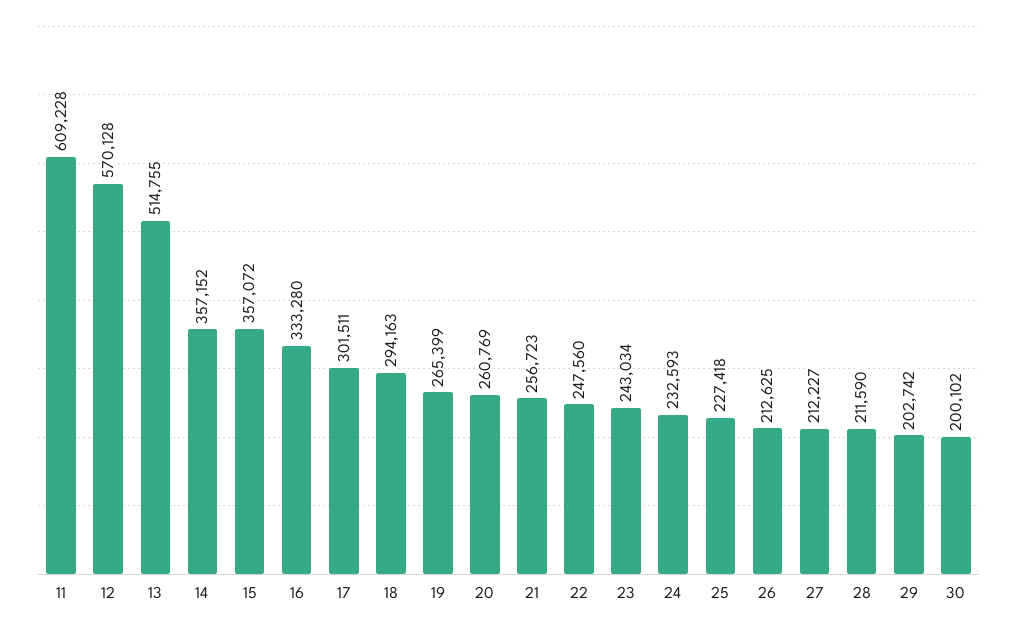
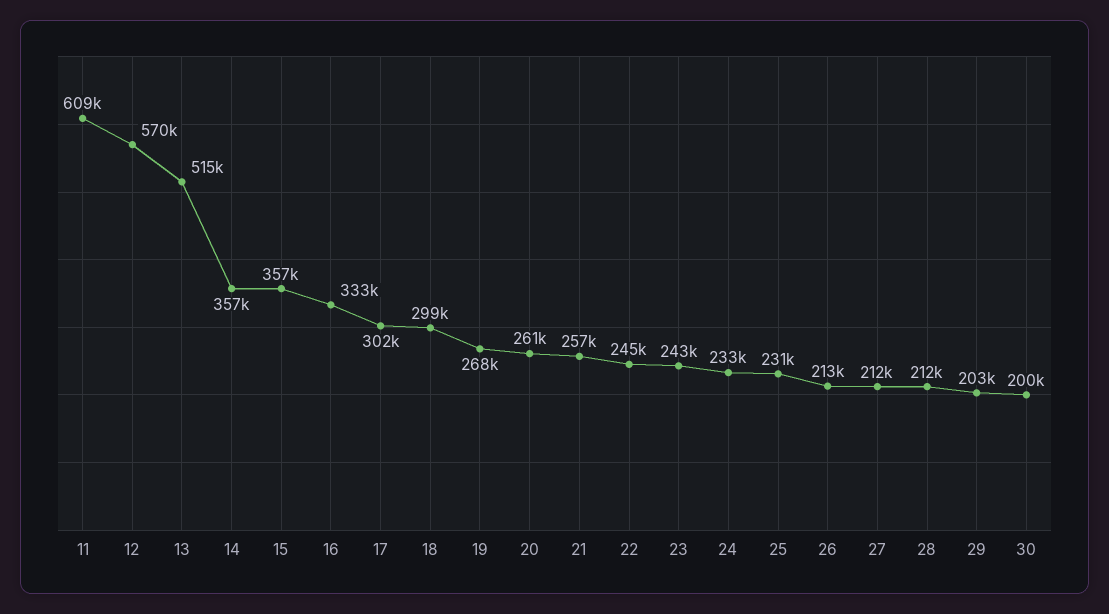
  {
    "11": 609228,
    "12": 570128,
    "13": 514755,
    "14": 357152,
    "15": 357072,
    "16": 333280,
    "17": 301511,
-   "18": 294163,
+   "18": 299000,
-   "19": 265399,
+   "19": 268000,
    "20": 260769,
    "21": 256723,
-   "22": 247560,
+   "22": 245000,
    "23": 243034,
    "24": 232593,
-   "25": 227418,
+   "25": 231000,
    "26": 212625,
    "27": 212227,
    "28": 211590,
    "29": 202742,
    "30": 200102
  }

